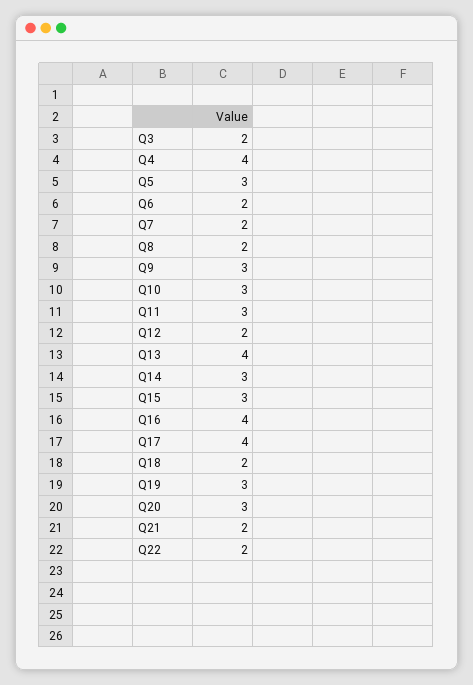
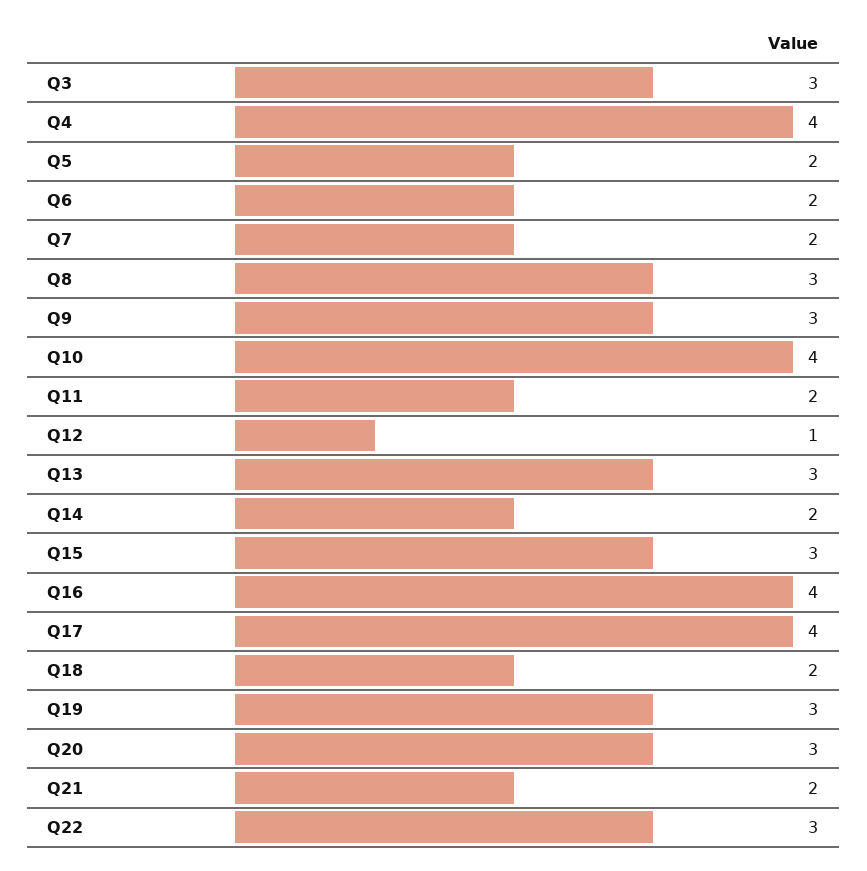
  {
-   "Q3": 2,
+   "Q3": 3,
    "Q4": 4,
-   "Q5": 3,
+   "Q5": 2,
    "Q6": 2,
    "Q7": 2,
-   "Q8": 2,
+   "Q8": 3,
    "Q9": 3,
-   "Q10": 3,
+   "Q10": 4,
-   "Q11": 3,
+   "Q11": 2,
-   "Q12": 2,
+   "Q12": 1,
-   "Q13": 4,
+   "Q13": 3,
-   "Q14": 3,
+   "Q14": 2,
    "Q15": 3,
    "Q16": 4,
    "Q17": 4,
    "Q18": 2,
    "Q19": 3,
    "Q20": 3,
    "Q21": 2,
-   "Q22": 2
+   "Q22": 3
  }

